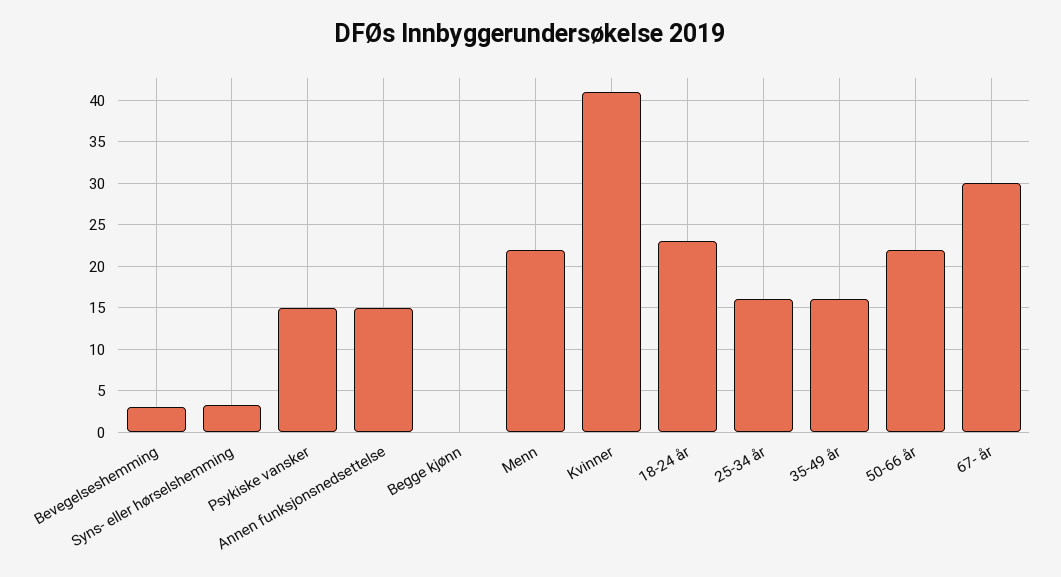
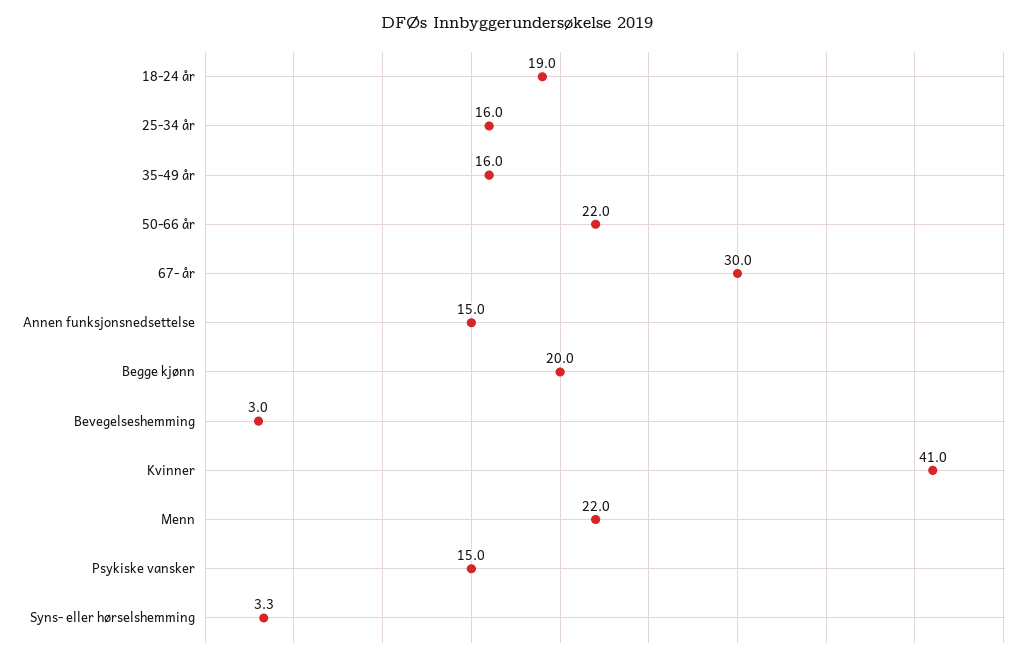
  {
    "Bevegelseshemming": 3,
    "Syns- eller hørselshemming": 3.3,
    "Psykiske vansker": 15,
    "Annen funksjonsnedsettelse": 15,
-   "Begge kjønn": 0,
+   "Begge kjønn": 20,
    "Menn": 22,
    "Kvinner": 41,
-   "18-24 år": 23,
+   "18-24 år": 19,
    "25-34 år": 16,
    "35-49 år": 16,
    "50-66 år": 22,
    "67- år": 30
  }

